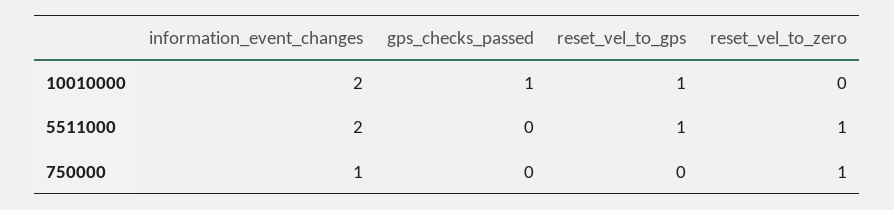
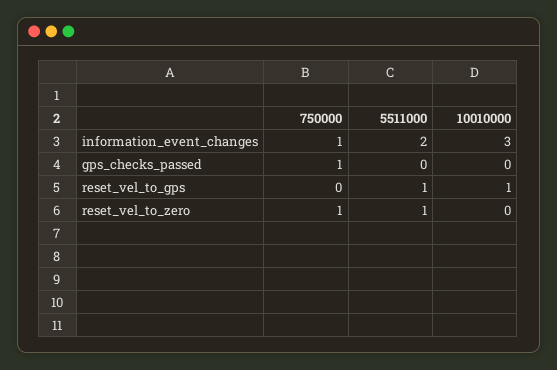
  {
    "information_event_changes": {
-     "10010000": 2,
+     "10010000": 3,
      "5511000": 2,
      "750000": 1
    },
    "gps_checks_passed": {
-     "10010000": 1,
+     "10010000": 0,
      "5511000": 0,
-     "750000": 0
+     "750000": 1
    },
    "reset_vel_to_gps": {
      "10010000": 1,
      "5511000": 1,
      "750000": 0
    },
    "reset_vel_to_zero": {
      "10010000": 0,
      "5511000": 1,
      "750000": 1
    }
  }

